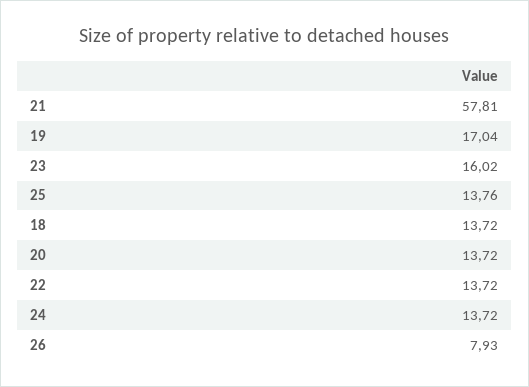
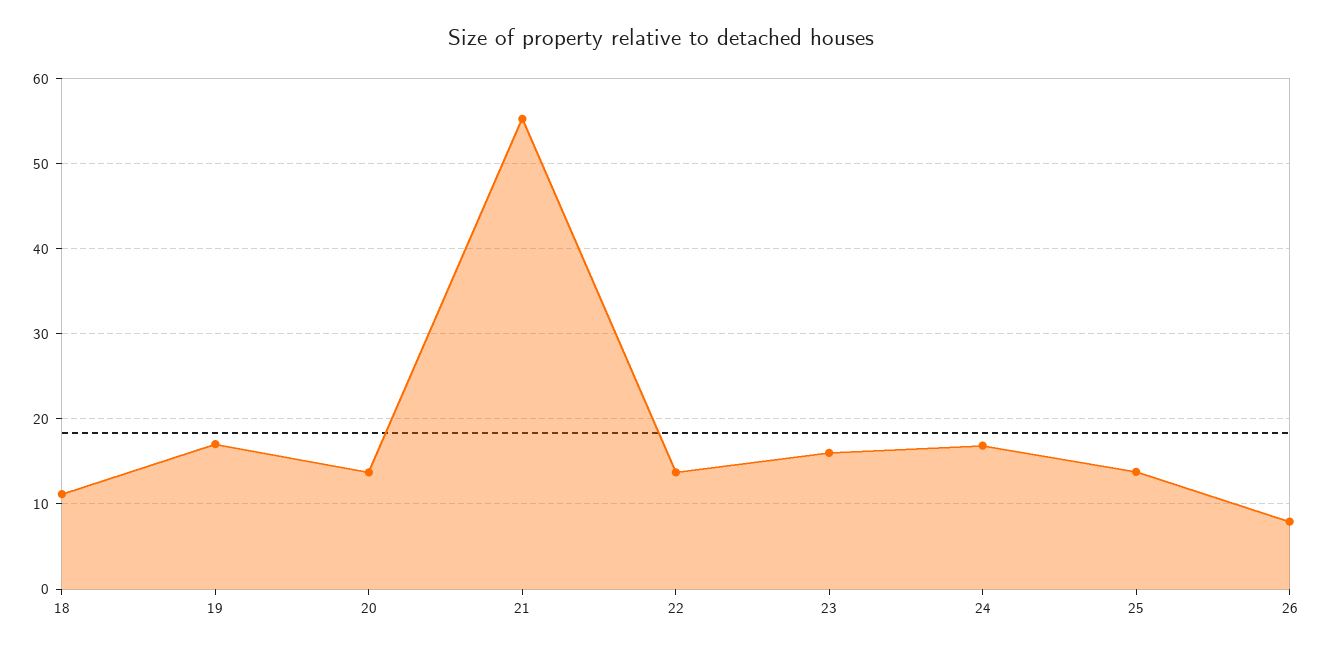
  {
-   "21": 57.81,
+   "21": 55,
    "19": 17.04,
    "23": 16.02,
    "25": 13.76,
-   "18": 13.72,
+   "18": 11,
    "20": 13.72,
    "22": 13.72,
-   "24": 13.72,
+   "24": 17,
    "26": 7.93
  }

